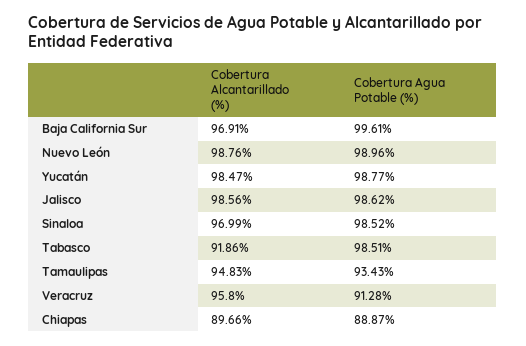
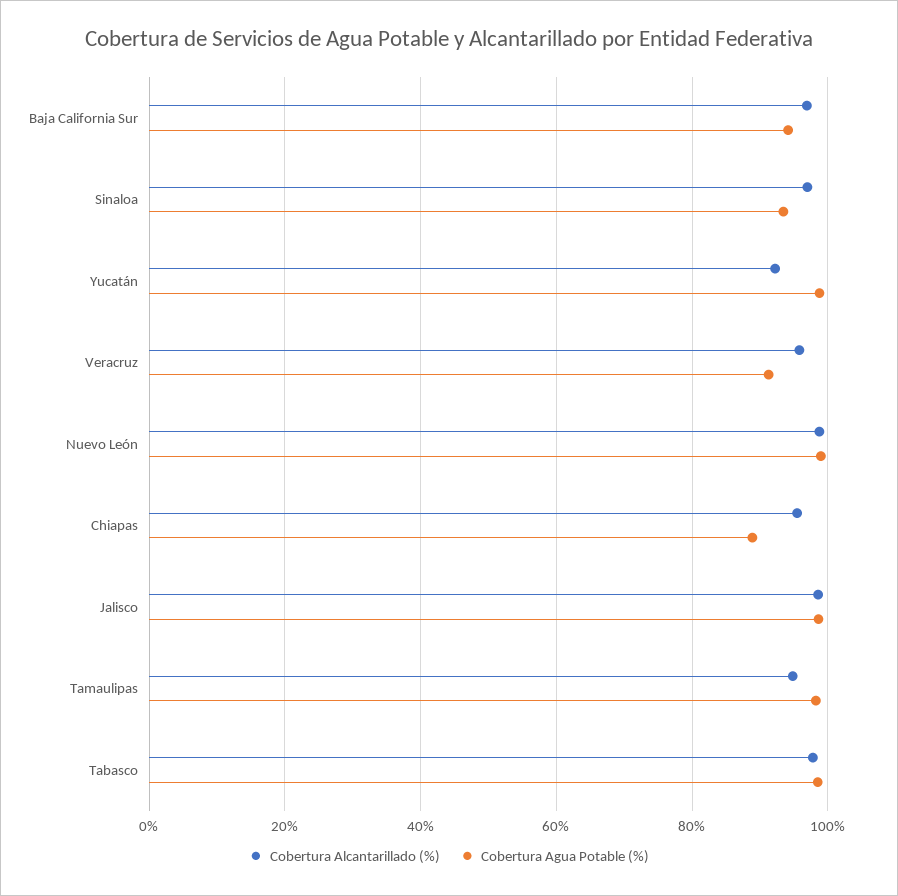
  {
    "Cobertura Alcantarillado (%)": {
      "Baja California Sur": 96.91,
      "Nuevo León": 98.76,
-     "Yucatán": 98.47,
+     "Yucatán": 92,
      "Jalisco": 98.56,
      "Sinaloa": 96.99,
-     "Tabasco": 91.86,
+     "Tabasco": 98,
      "Tamaulipas": 94.83,
      "Veracruz": 95.8,
-     "Chiapas": 89.66
+     "Chiapas": 96
    },
    "Cobertura Agua Potable (%)": {
-     "Baja California Sur": 99.61,
+     "Baja California Sur": 94,
      "Nuevo León": 98.96,
      "Yucatán": 98.77,
      "Jalisco": 98.62,
-     "Sinaloa": 98.52,
+     "Sinaloa": 94,
      "Tabasco": 98.51,
-     "Tamaulipas": 93.43,
+     "Tamaulipas": 98,
      "Veracruz": 91.28,
      "Chiapas": 88.87
    }
  }

